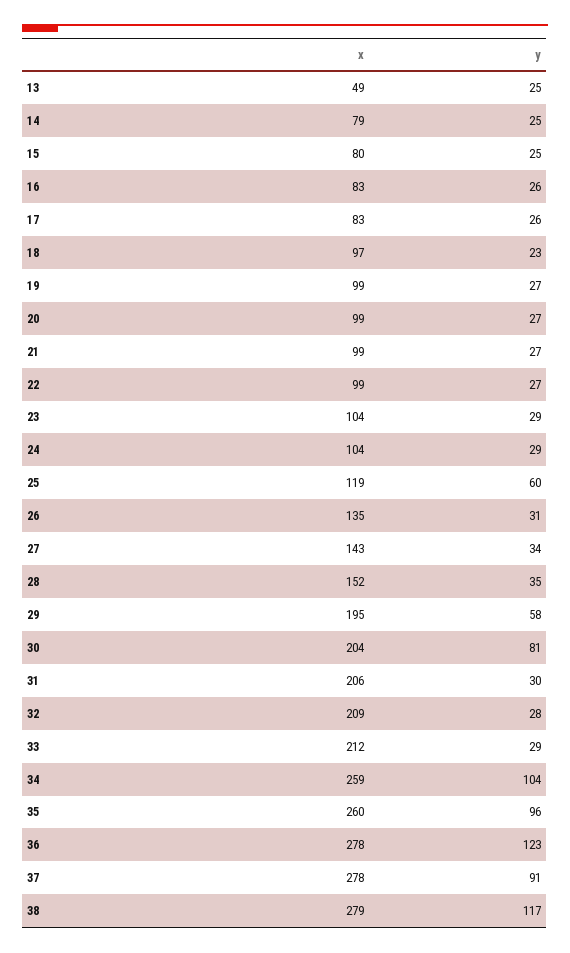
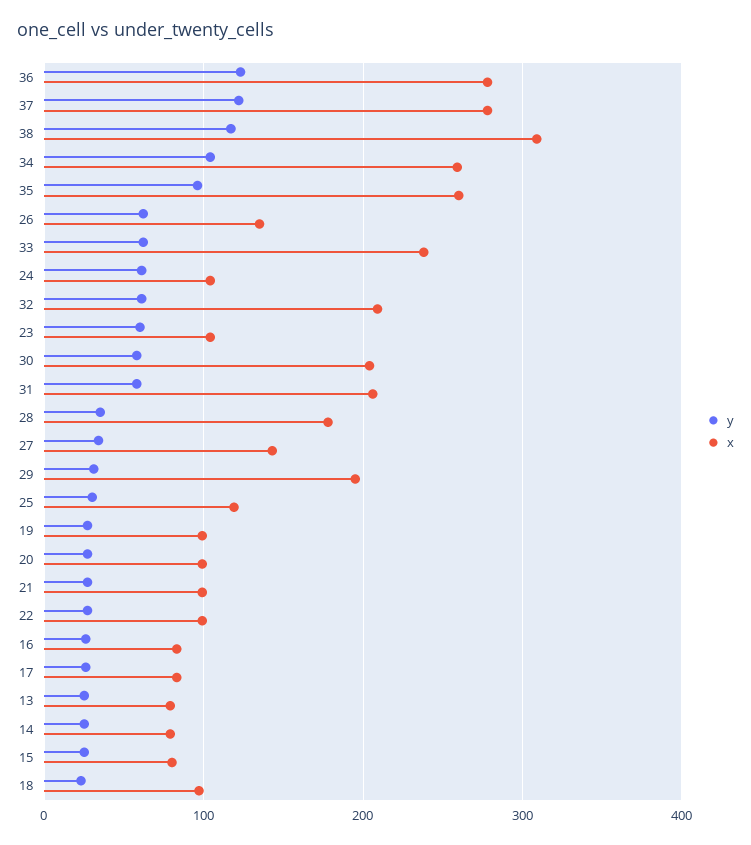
  {
    "x": {
-     "13": 49,
+     "13": 80,
      "14": 79,
      "15": 80,
      "16": 83,
      "17": 83,
      "18": 97,
      "19": 99,
      "20": 99,
      "21": 99,
      "22": 99,
      "23": 104,
      "24": 104,
      "25": 119,
      "26": 135,
      "27": 143,
-     "28": 152,
+     "28": 180,
      "29": 195,
      "30": 204,
      "31": 206,
      "32": 209,
-     "33": 212,
+     "33": 240,
      "34": 259,
      "35": 260,
      "36": 278,
      "37": 278,
-     "38": 279
+     "38": 310
    },
    "y": {
      "13": 25,
      "14": 25,
      "15": 25,
      "16": 26,
      "17": 26,
      "18": 23,
      "19": 27,
      "20": 27,
      "21": 27,
      "22": 27,
-     "23": 29,
+     "23": 60,
-     "24": 29,
+     "24": 60,
-     "25": 60,
+     "25": 30,
-     "26": 31,
+     "26": 60,
      "27": 34,
      "28": 35,
-     "29": 58,
+     "29": 30,
-     "30": 81,
+     "30": 60,
-     "31": 30,
+     "31": 60,
-     "32": 28,
+     "32": 60,
-     "33": 29,
+     "33": 60,
      "34": 104,
      "35": 96,
      "36": 123,
-     "37": 91,
+     "37": 120,
      "38": 117
    }
  }

